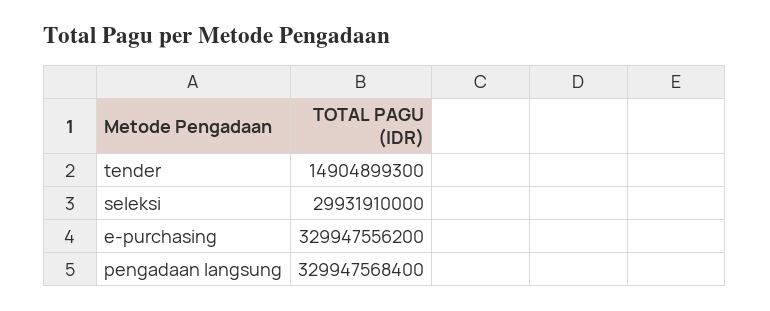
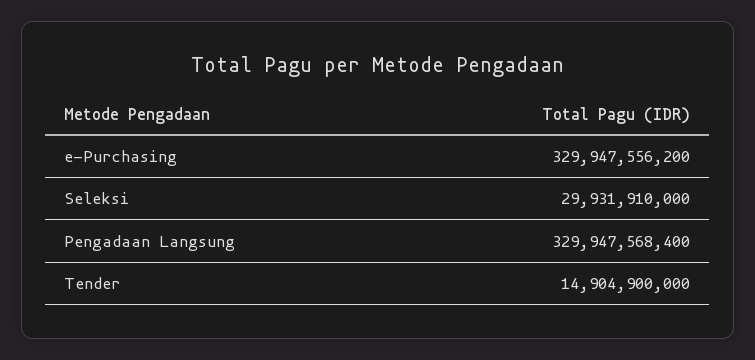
  {
-   "tender": 14904899300,
+   "tender": 14904900000,
    "seleksi": 29931910000,
    "e-purchasing": 329947556200,
    "pengadaan langsung": 329947568400
  }

